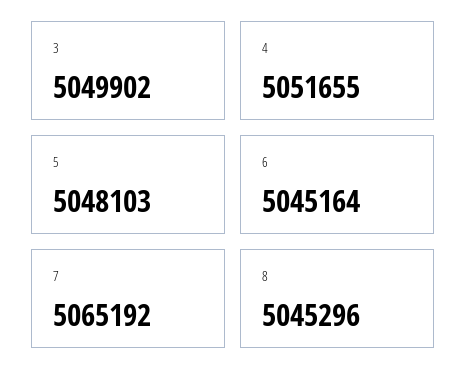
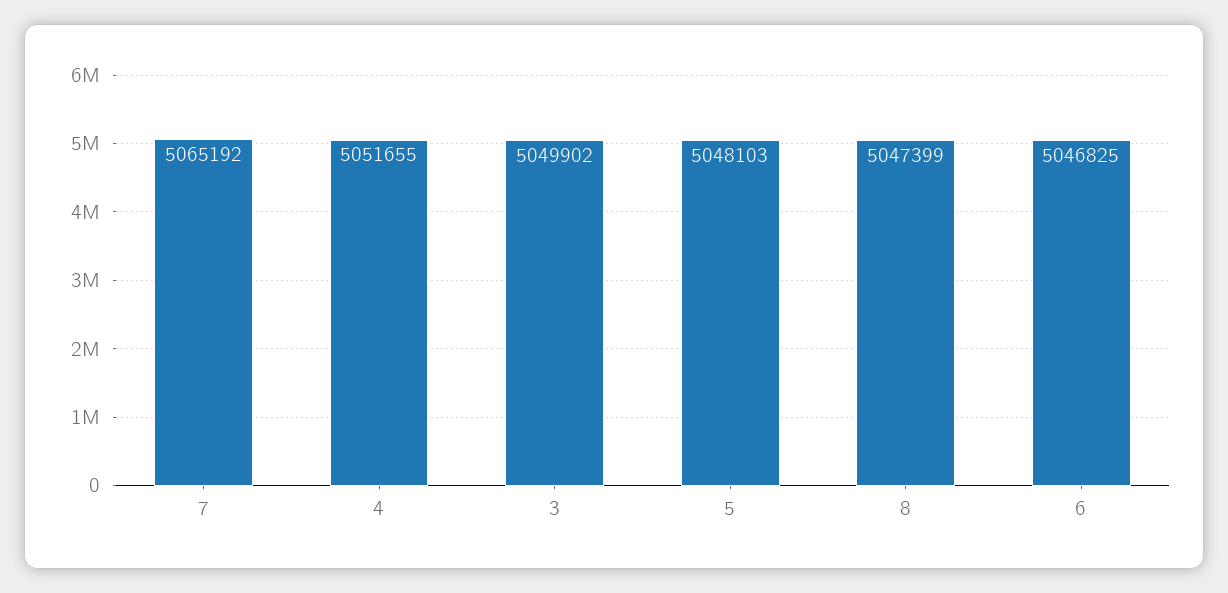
  {
    "3": 5049902,
    "4": 5051655,
    "5": 5048103,
-   "6": 5045164,
+   "6": 5046825,
    "7": 5065192,
-   "8": 5045296
+   "8": 5047399
  }

